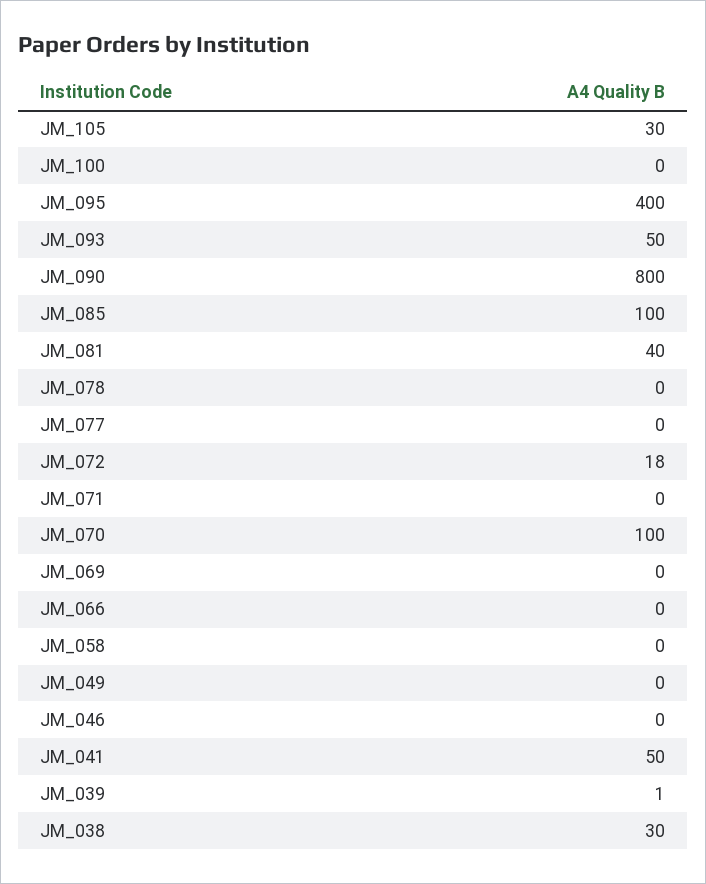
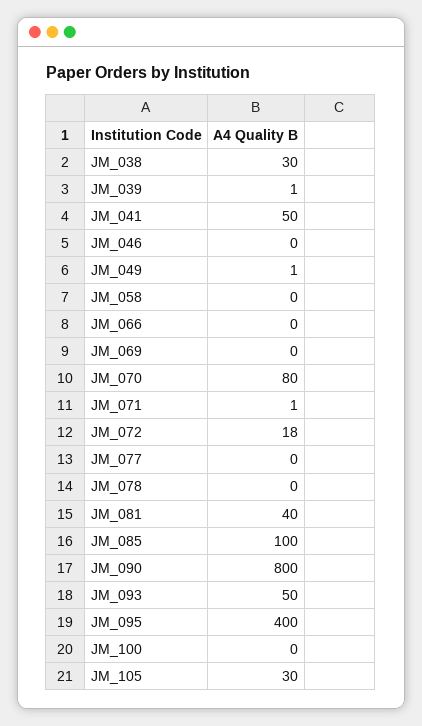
  {
    "JM_105": 30,
    "JM_100": 0,
    "JM_095": 400,
    "JM_093": 50,
    "JM_090": 800,
    "JM_085": 100,
    "JM_081": 40,
    "JM_078": 0,
    "JM_077": 0,
    "JM_072": 18,
-   "JM_071": 0,
+   "JM_071": 1,
-   "JM_070": 100,
+   "JM_070": 80,
    "JM_069": 0,
    "JM_066": 0,
    "JM_058": 0,
-   "JM_049": 0,
+   "JM_049": 1,
    "JM_046": 0,
    "JM_041": 50,
    "JM_039": 1,
    "JM_038": 30
  }

